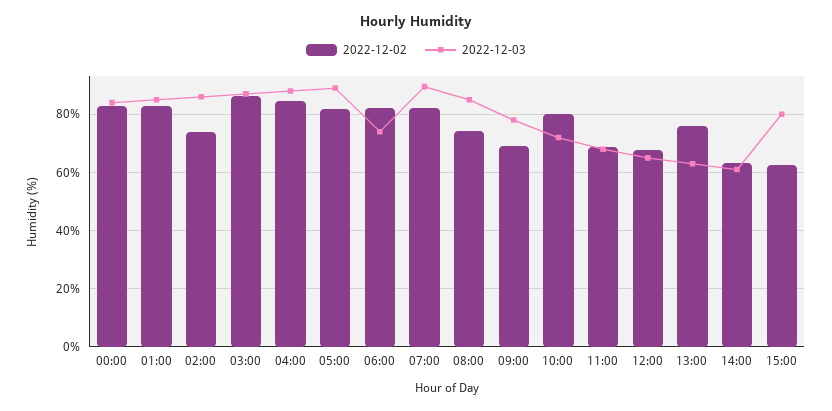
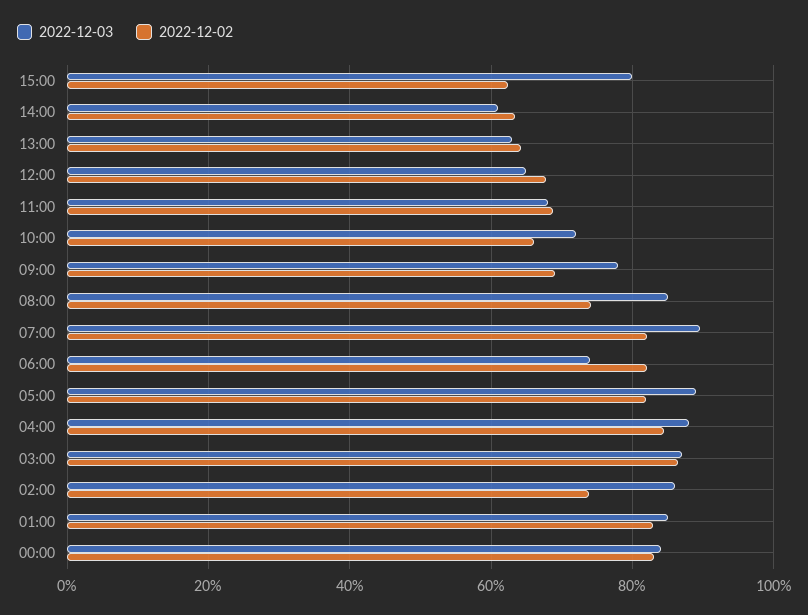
  {
    "2022-12-02": {
      "00:00": 84,
      "01:00": 82,
      "02:00": 74,
      "03:00": 86,
      "04:00": 84,
      "05:00": 82,
      "06:00": 82,
      "07:00": 82,
      "08:00": 74,
      "09:00": 70,
-     "10:00": 80,
+     "10:00": 66,
      "11:00": 68,
      "12:00": 68,
-     "13:00": 75,
+     "13:00": 64,
      "14:00": 64,
      "15:00": 62
    },
    "2022-12-03": {
      "00:00": 84,
      "01:00": 86,
      "02:00": 86,
      "03:00": 88,
      "04:00": 88,
      "05:00": 90,
      "06:00": 74,
      "07:00": 90,
      "08:00": 86,
      "09:00": 78,
      "10:00": 72,
      "11:00": 68,
      "12:00": 66,
      "13:00": 64,
      "14:00": 62,
      "15:00": 80
    }
  }

